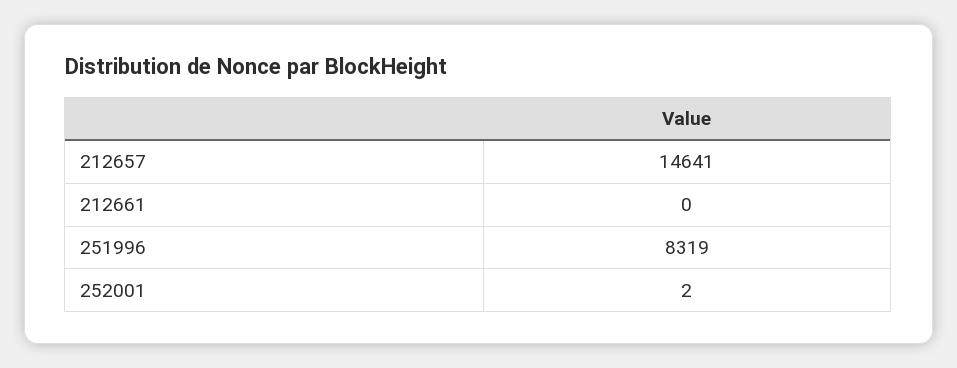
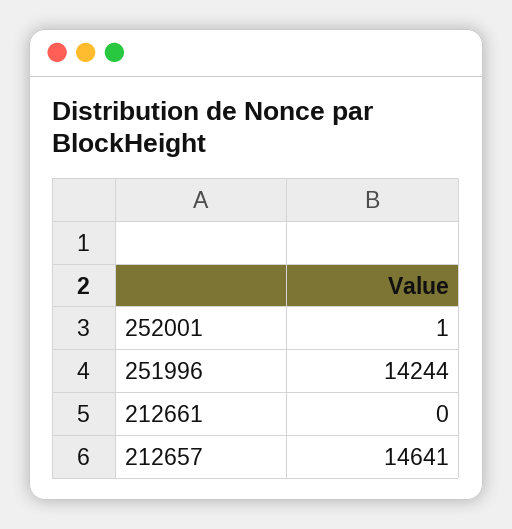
  {
    "212657": 14641,
    "212661": 0,
-   "251996": 8319,
+   "251996": 14244,
-   "252001": 2
+   "252001": 1
  }

